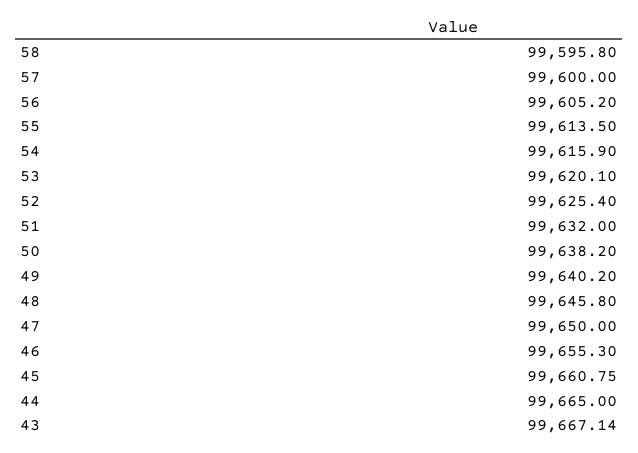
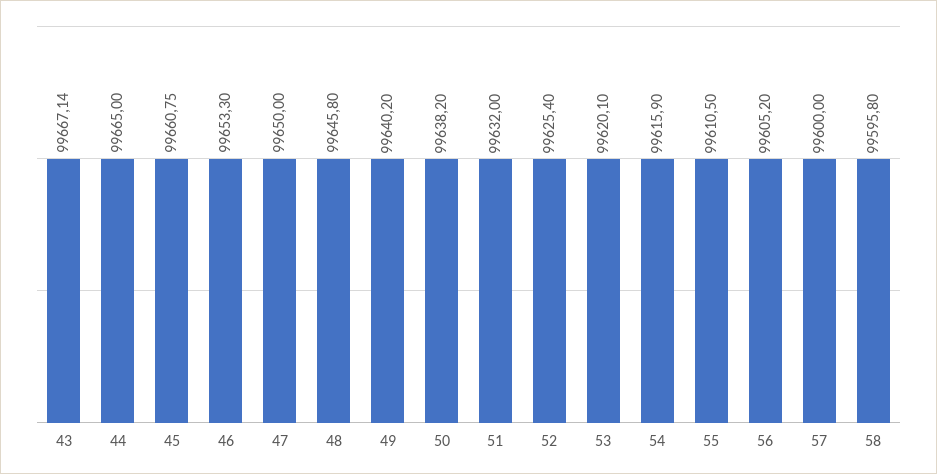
  {
    "58": 99595.8,
    "57": 99600,
    "56": 99605.2,
-   "55": 99613.5,
+   "55": 99610.5,
    "54": 99615.9,
    "53": 99620.1,
    "52": 99625.4,
    "51": 99632,
    "50": 99638.2,
    "49": 99640.2,
    "48": 99645.8,
    "47": 99650,
-   "46": 99655.3,
+   "46": 99653.3,
    "45": 99660.75,
    "44": 99665,
    "43": 99667.14
  }

